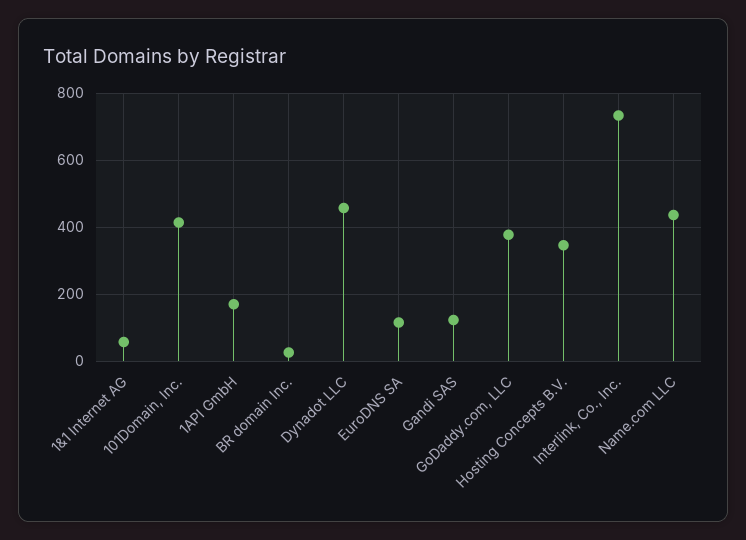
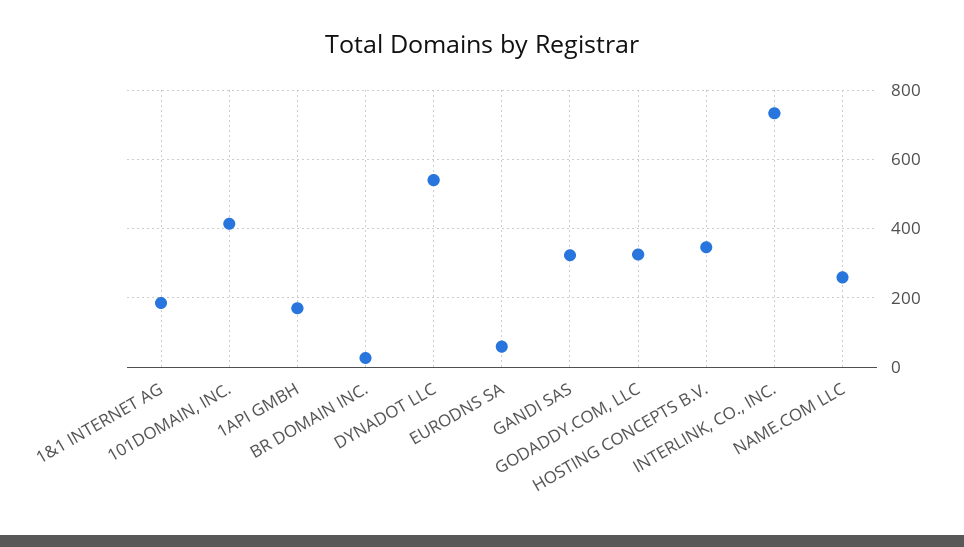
  {
-   "1&1 Internet AG": 60,
+   "1&1 Internet AG": 180,
    "101Domain, Inc.": 420,
    "1API GmbH": 180,
    "BR domain Inc.": 20,
-   "Dynadot LLC": 460,
+   "Dynadot LLC": 540,
-   "EuroDNS SA": 120,
+   "EuroDNS SA": 60,
-   "Gandi SAS": 120,
+   "Gandi SAS": 320,
-   "GoDaddy.com, LLC": 380,
+   "GoDaddy.com, LLC": 320,
    "Hosting Concepts B.V.": 340,
    "Interlink, Co., Inc.": 740,
-   "Name.com LLC": 440
+   "Name.com LLC": 260
  }

